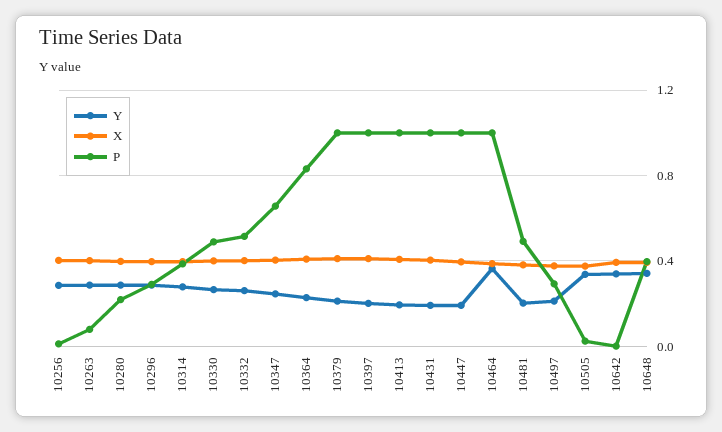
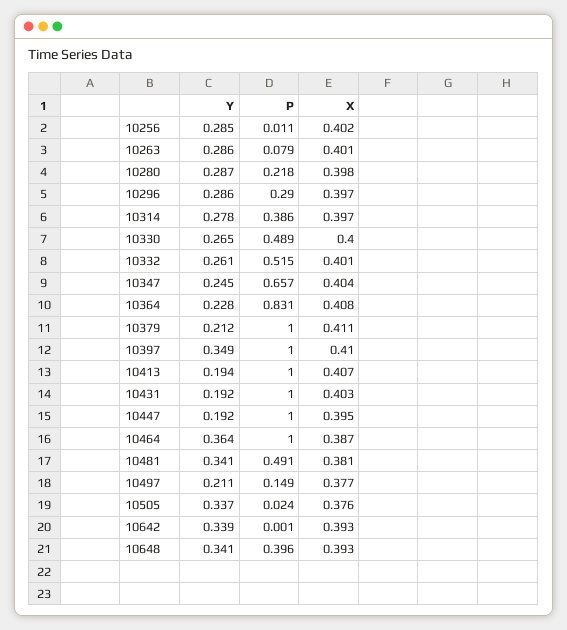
  {
    "Y": {
      "10256": 0.285,
      "10263": 0.286,
      "10280": 0.287,
      "10296": 0.286,
      "10314": 0.278,
      "10330": 0.265,
      "10332": 0.261,
      "10347": 0.245,
      "10364": 0.228,
      "10379": 0.212,
-     "10397": 0.2,
+     "10397": 0.349,
      "10413": 0.194,
      "10431": 0.192,
      "10447": 0.192,
      "10464": 0.364,
-     "10481": 0.2,
+     "10481": 0.341,
      "10497": 0.211,
      "10505": 0.337,
      "10642": 0.339,
      "10648": 0.341
    },
    "X": {
      "10256": 0.402,
      "10263": 0.401,
      "10280": 0.398,
      "10296": 0.397,
      "10314": 0.397,
      "10330": 0.4,
      "10332": 0.401,
      "10347": 0.404,
      "10364": 0.408,
      "10379": 0.411,
      "10397": 0.41,
      "10413": 0.407,
      "10431": 0.403,
      "10447": 0.395,
      "10464": 0.387,
      "10481": 0.381,
      "10497": 0.377,
      "10505": 0.376,
      "10642": 0.393,
      "10648": 0.393
    },
    "P": {
      "10256": 0.011,
      "10263": 0.079,
      "10280": 0.218,
      "10296": 0.29,
      "10314": 0.386,
      "10330": 0.489,
      "10332": 0.515,
      "10347": 0.657,
      "10364": 0.831,
      "10379": 1,
      "10397": 1,
      "10413": 1,
      "10431": 1,
      "10447": 1,
      "10464": 1,
      "10481": 0.491,
-     "10497": 0.3,
+     "10497": 0.149,
      "10505": 0.024,
      "10642": 0.001,
      "10648": 0.396
    }
  }

